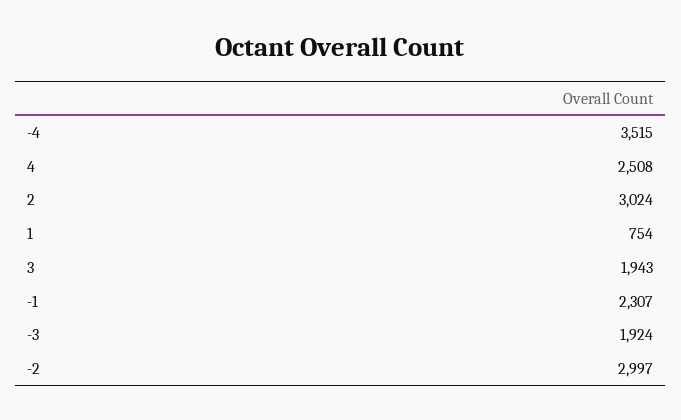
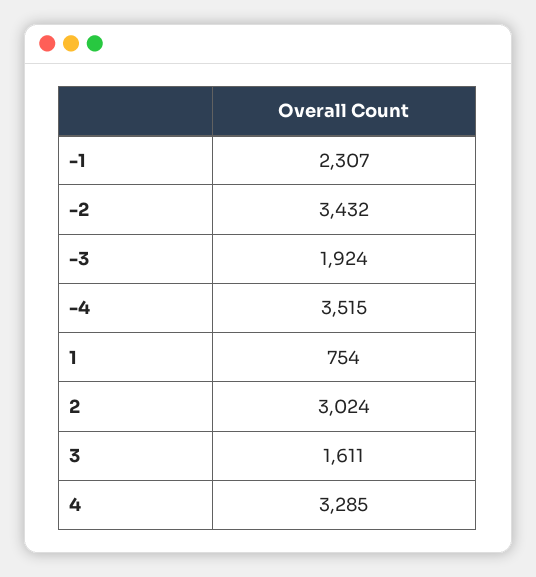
  {
    "-4": 3515,
-   "4": 2508,
+   "4": 3285,
    "2": 3024,
    "1": 754,
-   "3": 1943,
+   "3": 1611,
    "-1": 2307,
    "-3": 1924,
-   "-2": 2997
+   "-2": 3432
  }

